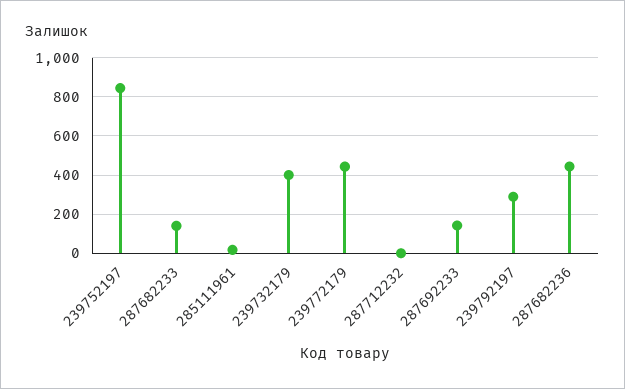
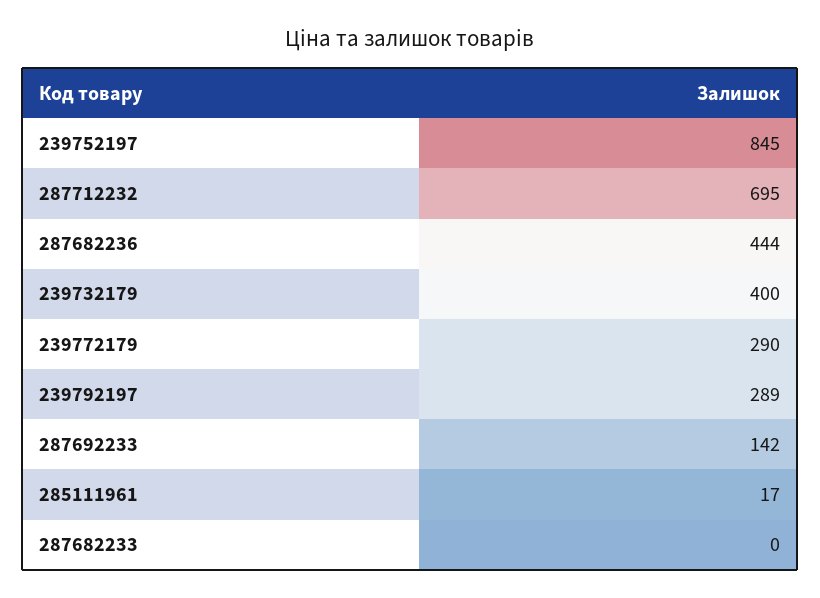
  {
    "239752197": 845,
-   "287682233": 150,
+   "287682233": 0,
    "285111961": 17,
    "239732179": 400,
-   "239772179": 450,
+   "239772179": 290,
-   "287712232": 0,
+   "287712232": 695,
    "287692233": 142,
    "239792197": 289,
    "287682236": 444
  }

